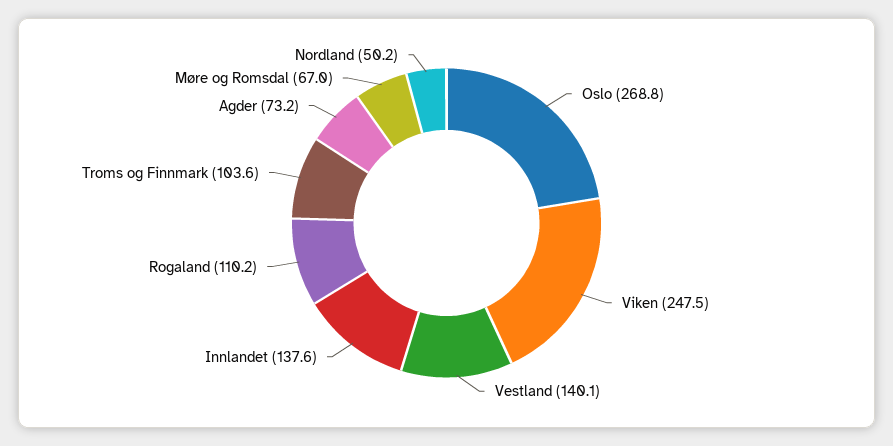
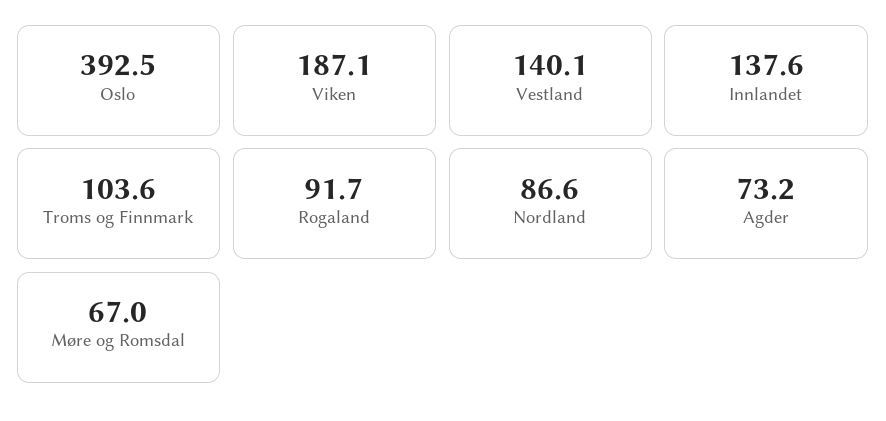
  {
-   "Oslo": 268.8,
+   "Oslo": 392.5,
-   "Viken": 247.5,
+   "Viken": 187.1,
    "Vestland": 140.1,
    "Innlandet": 137.6,
-   "Rogaland": 110.2,
+   "Rogaland": 91.7,
    "Troms og Finnmark": 103.6,
    "Agder": 73.2,
    "Møre og Romsdal": 67,
-   "Nordland": 50.2
+   "Nordland": 86.6
  }

